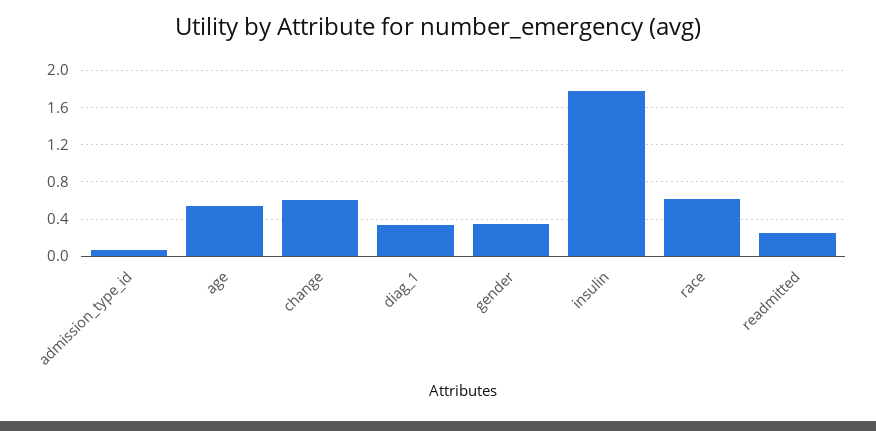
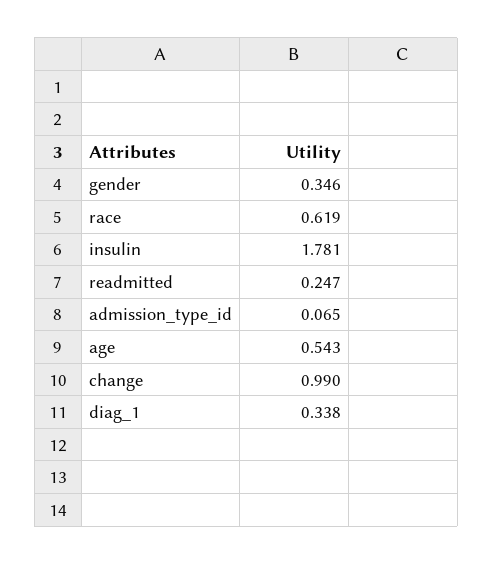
  {
    "admission_type_id": 0.065,
    "age": 0.543,
-   "change": 0.6,
+   "change": 0.99,
    "diag_1": 0.338,
    "gender": 0.346,
    "insulin": 1.781,
    "race": 0.619,
    "readmitted": 0.247
  }

